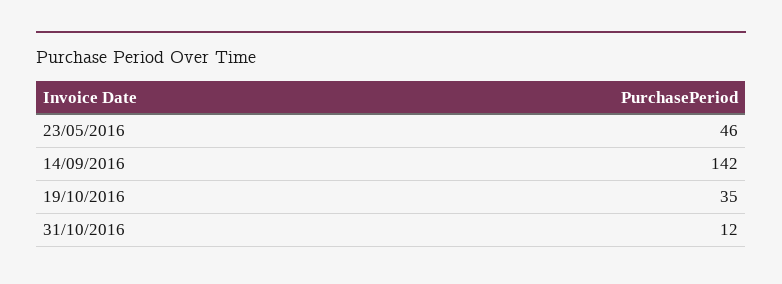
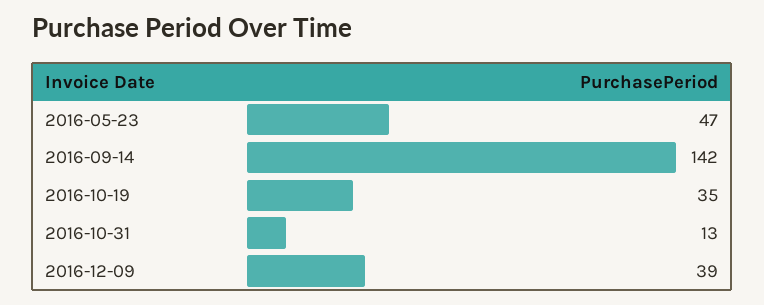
  {
-   "23/05/2016": 46,
+   "23/05/2016": 47,
    "14/09/2016": 142,
    "19/10/2016": 35,
-   "31/10/2016": 12
+   "31/10/2016": 13,
+   "2016-12-09": 39
  }

